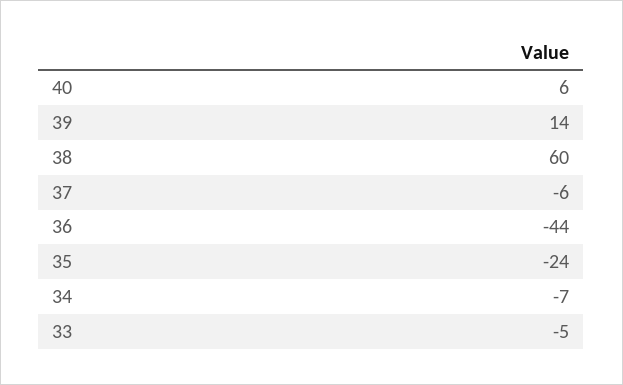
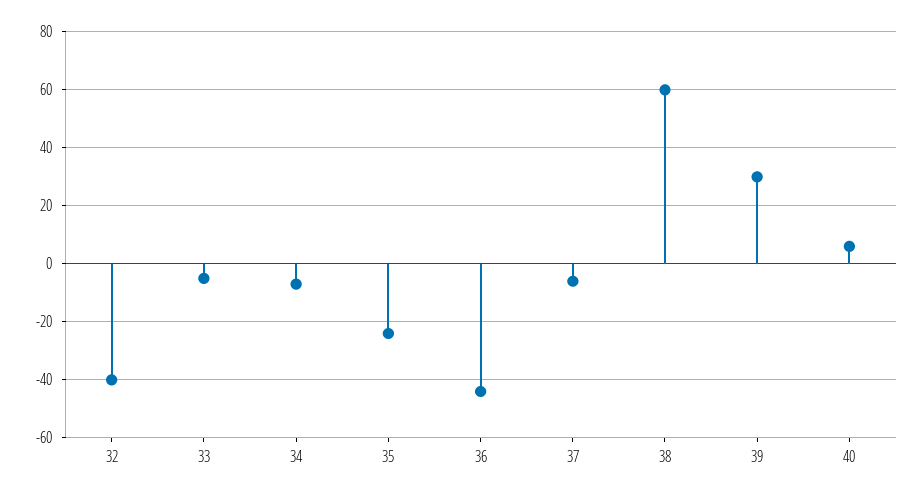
  {
    "40": 6,
-   "39": 14,
+   "39": 30,
    "38": 60,
    "37": -6,
    "36": -44,
    "35": -24,
    "34": -7,
-   "33": -5
+   "33": -5,
+   "32": -40
  }

